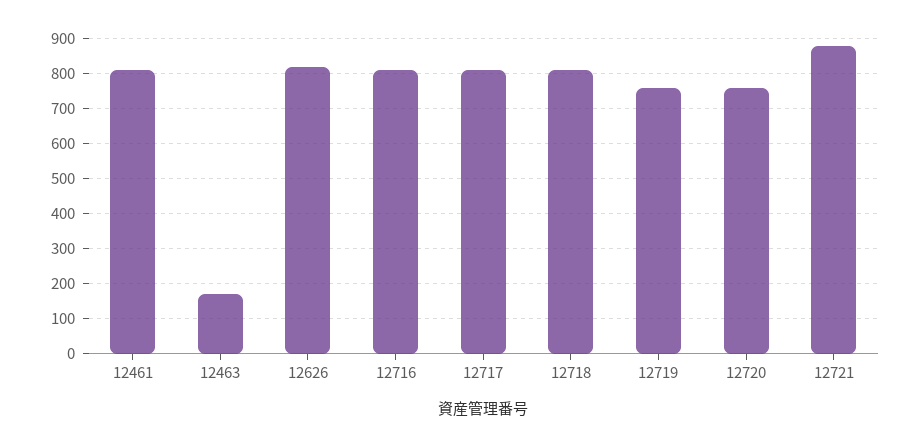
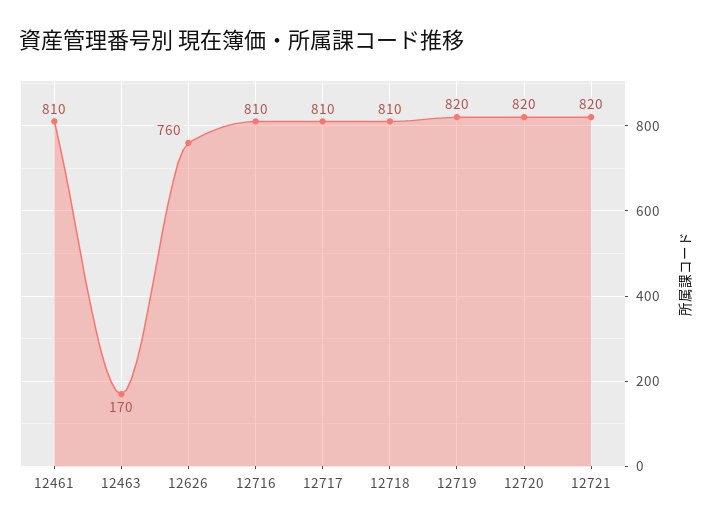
  {
    "12461": 810,
    "12463": 170,
-   "12626": 820,
+   "12626": 760,
    "12716": 810,
    "12717": 810,
    "12718": 810,
-   "12719": 760,
+   "12719": 820,
-   "12720": 760,
+   "12720": 820,
-   "12721": 880
+   "12721": 820
  }

